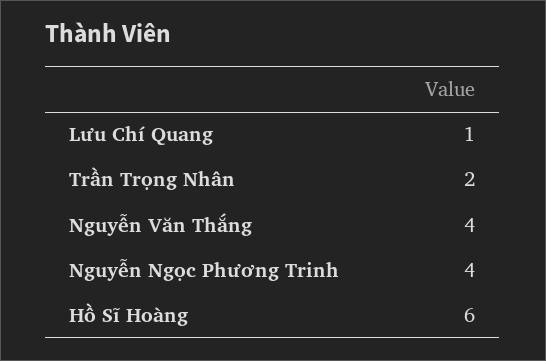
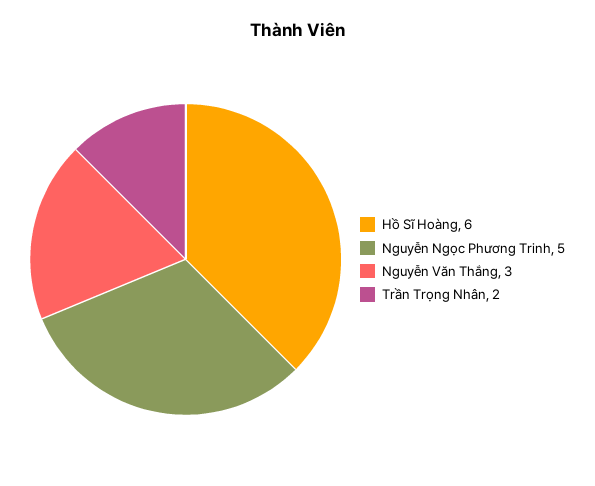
  {
-   "Lưu Chí Quang": 1,
    "Trần Trọng Nhân": 2,
-   "Nguyễn Văn Thắng": 4,
+   "Nguyễn Văn Thắng": 3,
-   "Nguyễn Ngọc Phương Trinh": 4,
+   "Nguyễn Ngọc Phương Trinh": 5,
    "Hồ Sĩ Hoàng": 6
  }

